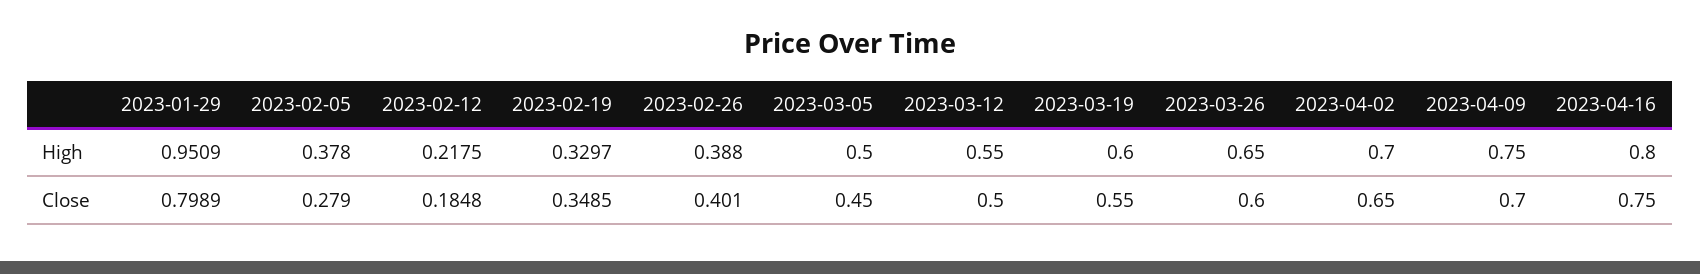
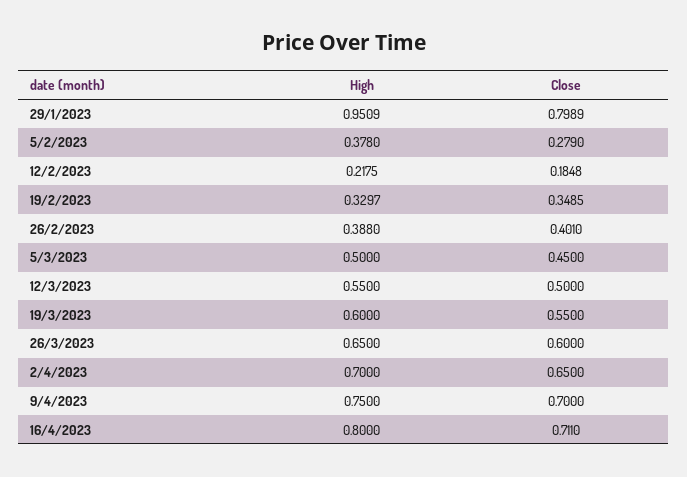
  {
    "2023-01-29": {
      "High": 0.9509,
      "Close": 0.7989
    },
    "2023-02-05": {
      "High": 0.378,
      "Close": 0.279
    },
    "2023-02-12": {
      "High": 0.2175,
      "Close": 0.1848
    },
    "2023-02-19": {
      "High": 0.3297,
      "Close": 0.3485
    },
    "2023-02-26": {
      "High": 0.388,
      "Close": 0.401
    },
    "2023-03-05": {
      "High": 0.5,
      "Close": 0.45
    },
    "2023-03-12": {
      "High": 0.55,
      "Close": 0.5
    },
    "2023-03-19": {
      "High": 0.6,
      "Close": 0.55
    },
    "2023-03-26": {
      "High": 0.65,
      "Close": 0.6
    },
    "2023-04-02": {
      "High": 0.7,
      "Close": 0.65
    },
    "2023-04-09": {
      "High": 0.75,
      "Close": 0.7
    },
    "2023-04-16": {
      "High": 0.8,
-     "Close": 0.75
+     "Close": 0.711
    }
  }

